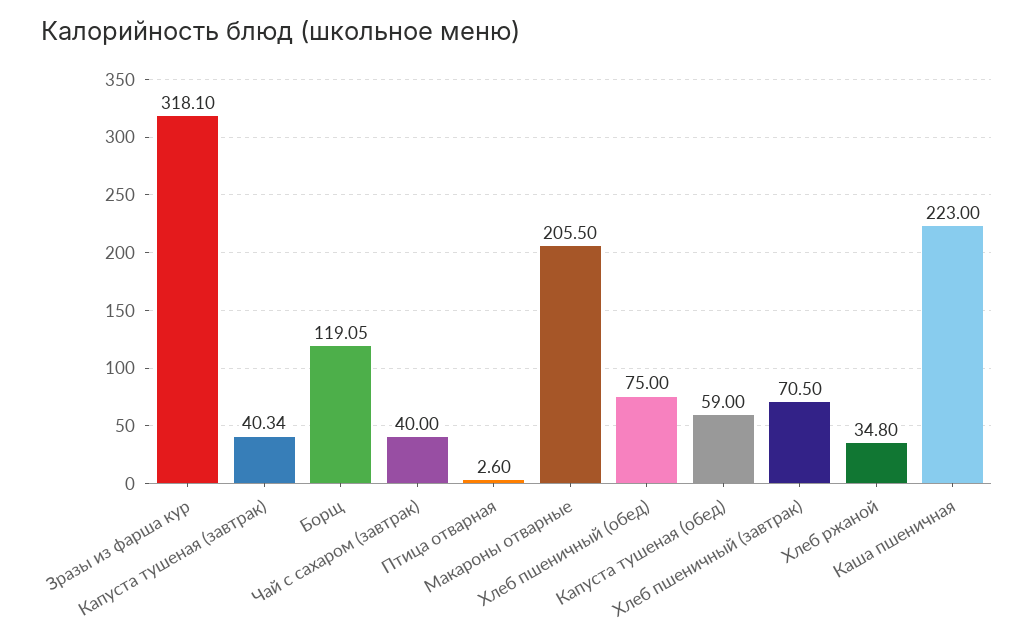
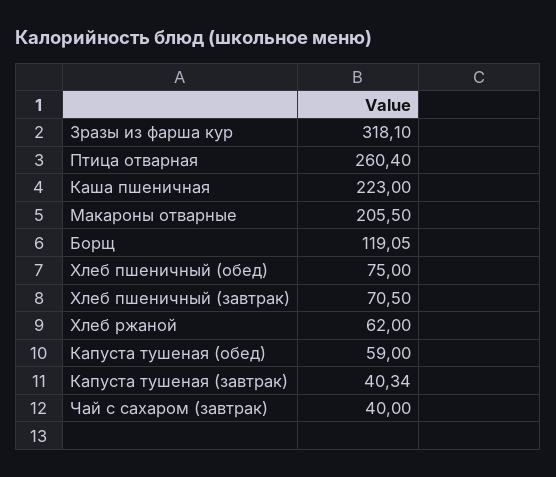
  {
    "Зразы из фарша кур": 318.1,
    "Капуста тушеная (завтрак)": 40.34,
    "Борщ": 119.05,
    "Чай с сахаром (завтрак)": 40,
-   "Птица отварная": 2.6,
+   "Птица отварная": 260.4,
    "Макароны отварные": 205.5,
    "Хлеб пшеничный (обед)": 75,
    "Капуста тушеная (обед)": 59,
    "Хлеб пшеничный (завтрак)": 70.5,
-   "Хлеб ржаной": 34.8,
+   "Хлеб ржаной": 62,
    "Каша пшеничная": 223
  }

